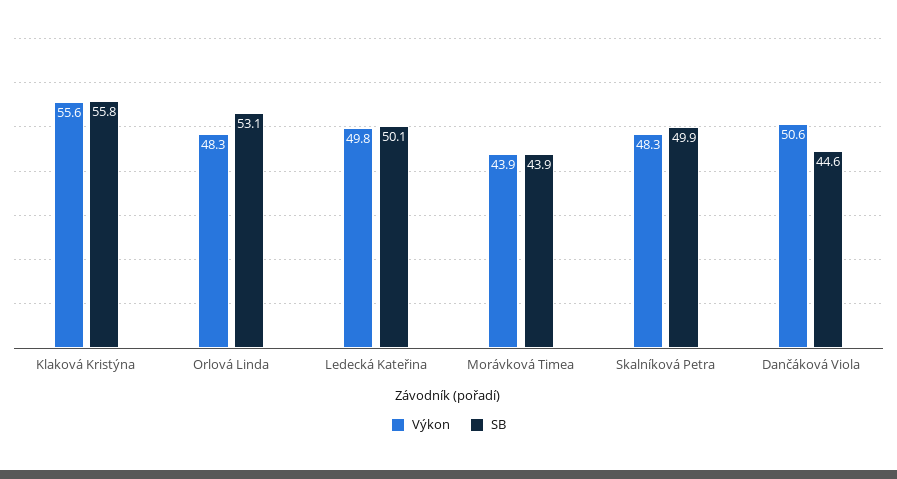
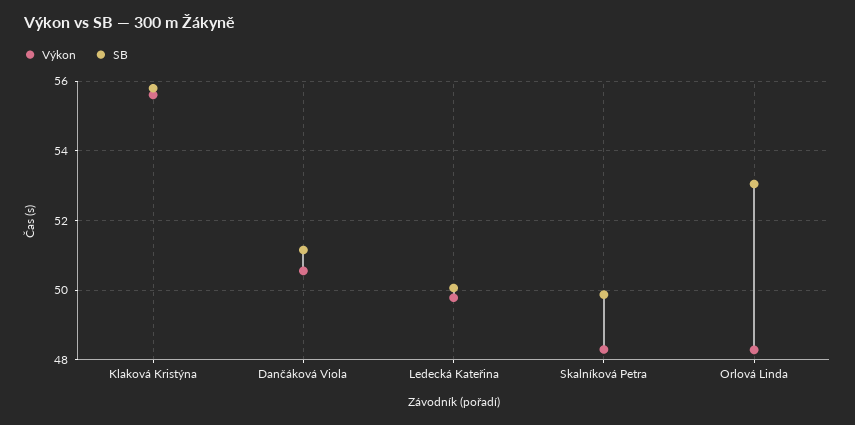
  {
    "Výkon": {
      "Klaková Kristýna": 55.6,
      "Orlová Linda": 48.3,
      "Ledecká Kateřina": 49.8,
-     "Morávková Timea": 43.9,
      "Skalníková Petra": 48.3,
      "Dančáková Viola": 50.6
    },
    "SB": {
      "Klaková Kristýna": 55.8,
      "Orlová Linda": 53.1,
      "Ledecká Kateřina": 50.1,
-     "Morávková Timea": 43.9,
      "Skalníková Petra": 49.9,
-     "Dančáková Viola": 44.6
+     "Dančáková Viola": 51.2
    }
  }

